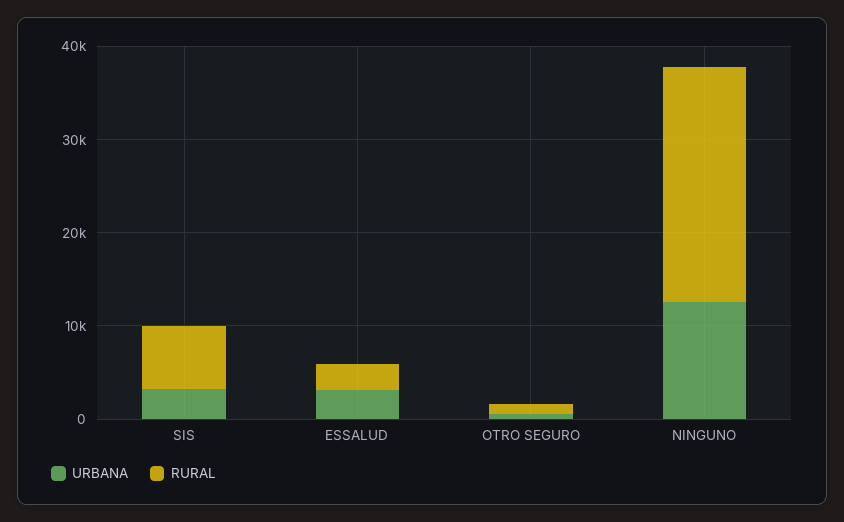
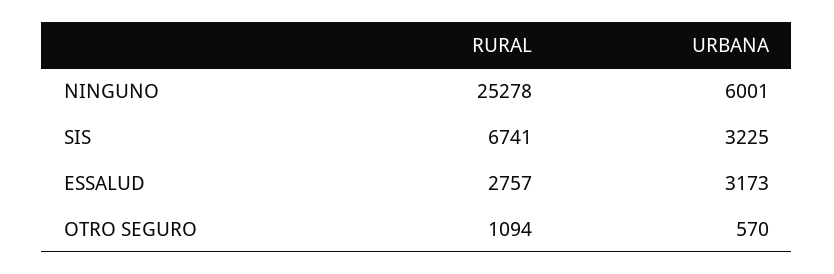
  {
    "URBANA": {
      "SIS": 3225,
      "ESSALUD": 3173,
      "OTRO SEGURO": 570,
-     "NINGUNO": 12000
+     "NINGUNO": 6001
    },
    "RURAL": {
      "SIS": 6741,
      "ESSALUD": 2757,
      "OTRO SEGURO": 1094,
      "NINGUNO": 25278
    }
  }

